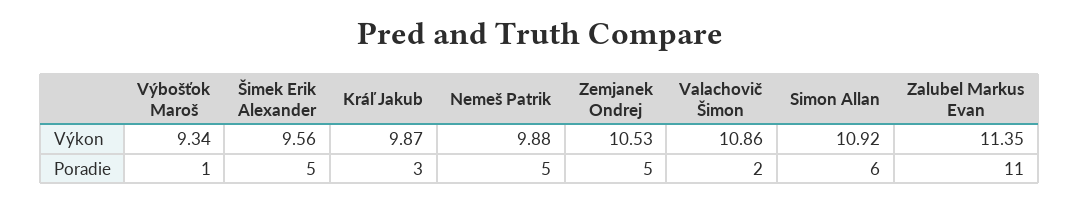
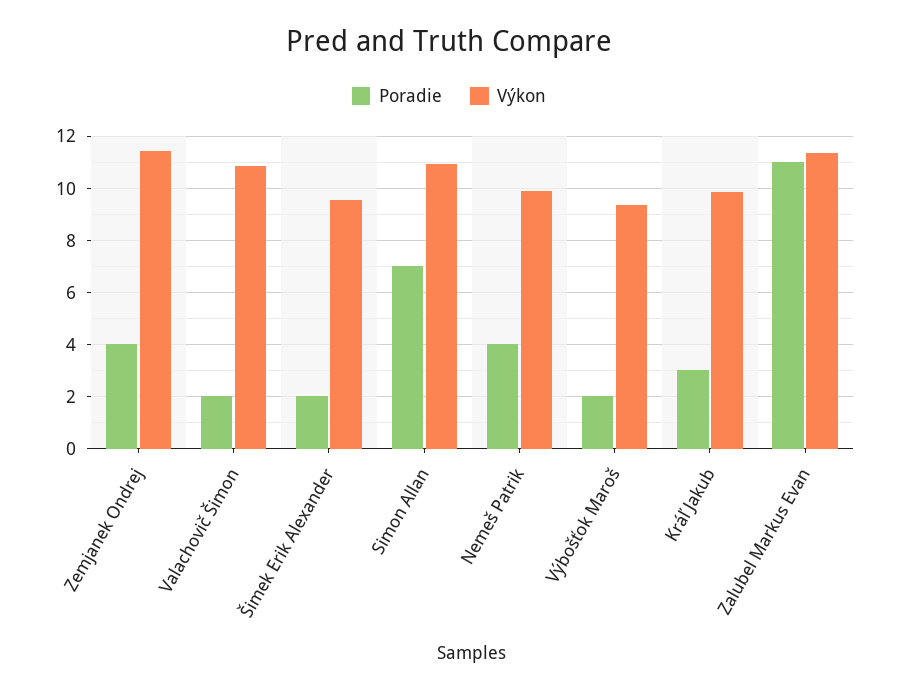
  {
    "Výkon": {
      "Výbošťok Maroš": 9.34,
      "Šimek Erik Alexander": 9.56,
      "Kráľ Jakub": 9.87,
      "Nemeš Patrik": 9.88,
-     "Zemjanek Ondrej": 10.53,
+     "Zemjanek Ondrej": 11.5,
      "Valachovič Šimon": 10.86,
      "Simon Allan": 10.92,
      "Zalubel Markus Evan": 11.35
    },
    "Poradie": {
-     "Výbošťok Maroš": 1,
+     "Výbošťok Maroš": 2,
-     "Šimek Erik Alexander": 5,
+     "Šimek Erik Alexander": 2,
      "Kráľ Jakub": 3,
-     "Nemeš Patrik": 5,
+     "Nemeš Patrik": 4,
-     "Zemjanek Ondrej": 5,
+     "Zemjanek Ondrej": 4,
      "Valachovič Šimon": 2,
-     "Simon Allan": 6,
+     "Simon Allan": 7,
      "Zalubel Markus Evan": 11
    }
  }

